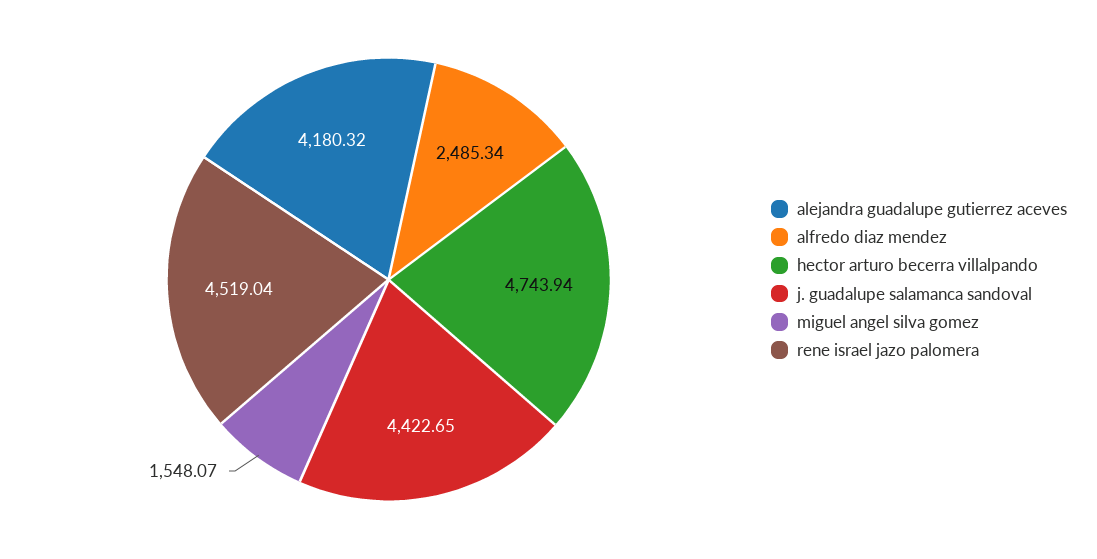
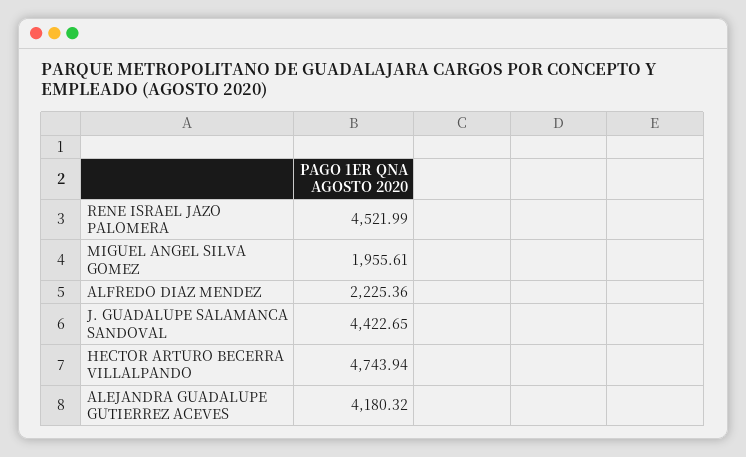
  {
    "alejandra guadalupe gutierrez aceves": 4180.32,
-   "alfredo diaz mendez": 2485.34,
+   "alfredo diaz mendez": 2225.36,
    "hector arturo becerra villalpando": 4743.94,
    "j. guadalupe salamanca sandoval": 4422.65,
-   "miguel angel silva gomez": 1548.07,
+   "miguel angel silva gomez": 1955.61,
-   "rene israel jazo palomera": 4519.04
+   "rene israel jazo palomera": 4521.99
  }

